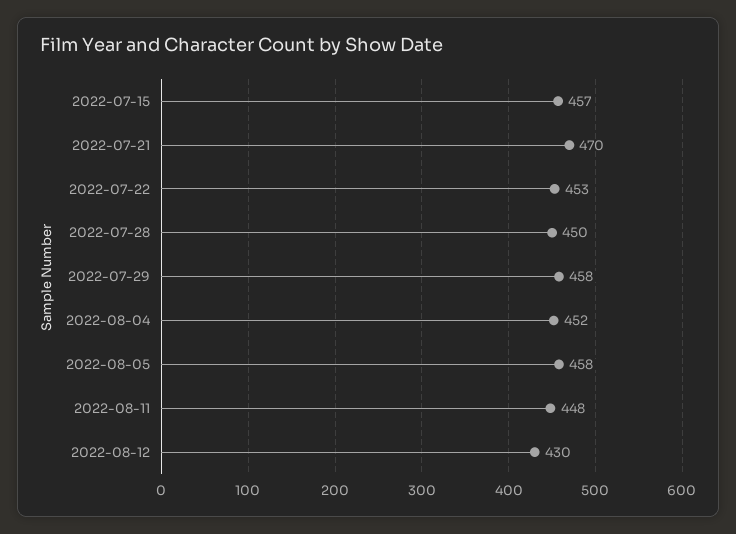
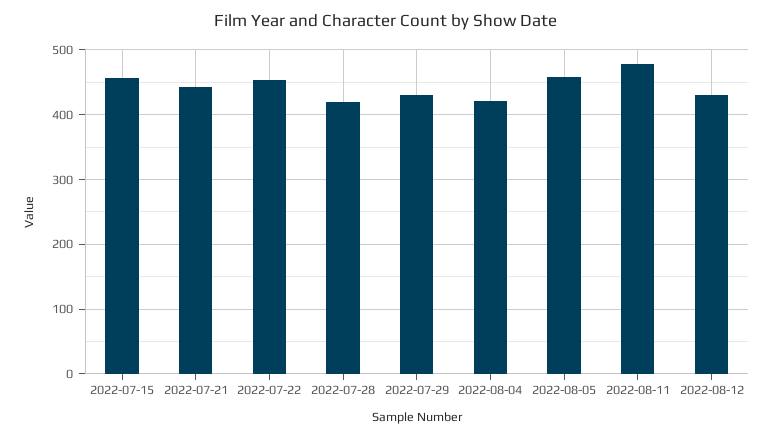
  {
    "2022-07-15": 457,
-   "2022-07-21": 470,
+   "2022-07-21": 440,
    "2022-07-22": 453,
-   "2022-07-28": 450,
+   "2022-07-28": 420,
-   "2022-07-29": 458,
+   "2022-07-29": 430,
-   "2022-08-04": 452,
+   "2022-08-04": 420,
    "2022-08-05": 458,
-   "2022-08-11": 448,
+   "2022-08-11": 480,
    "2022-08-12": 430
  }

